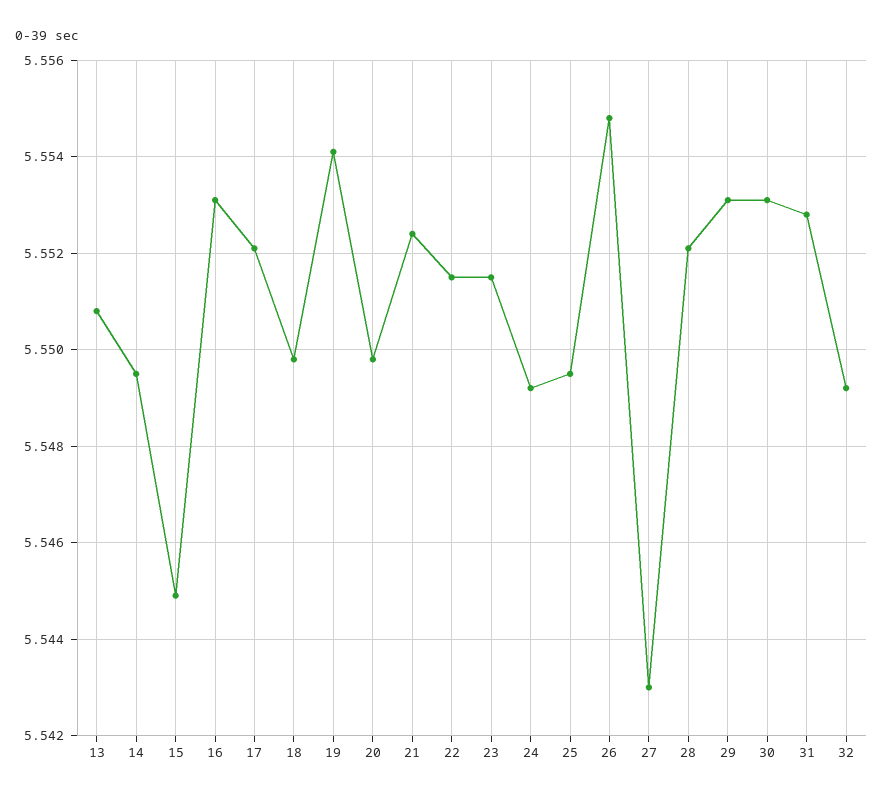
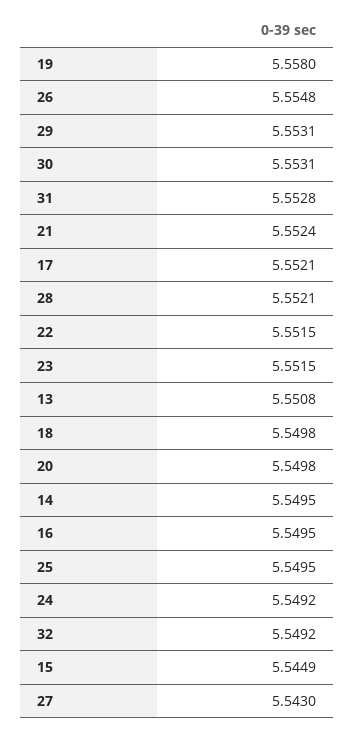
  {
    "13": 5.5508,
    "14": 5.5495,
    "15": 5.5449,
-   "16": 5.553,
+   "16": 5.5495,
    "17": 5.5521,
    "18": 5.5498,
-   "19": 5.554,
+   "19": 5.558,
    "20": 5.5498,
    "21": 5.5524,
    "22": 5.5515,
    "23": 5.5515,
    "24": 5.5492,
    "25": 5.5495,
    "26": 5.5548,
    "27": 5.543,
    "28": 5.5521,
    "29": 5.5531,
    "30": 5.5531,
    "31": 5.5528,
    "32": 5.5492
  }

